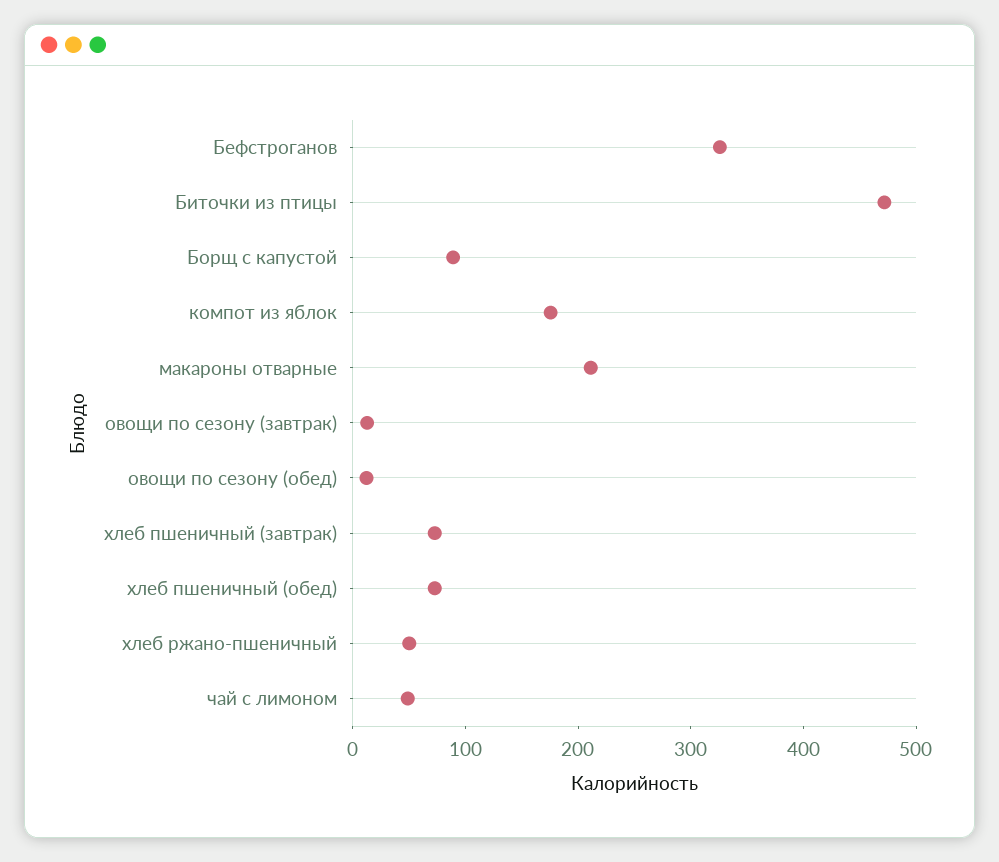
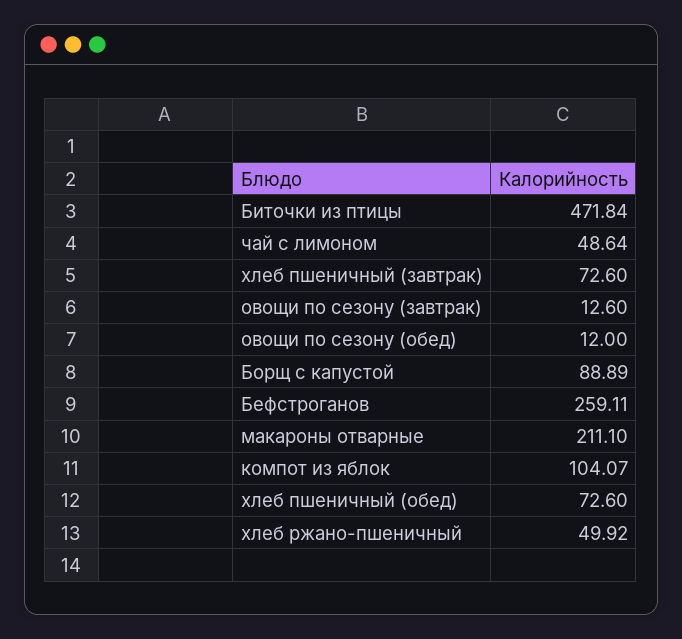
  {
-   "Бефстроганов": 320,
+   "Бефстроганов": 259.11,
    "Биточки из птицы": 471.84,
    "Борщ с капустой": 88.89,
-   "компот из яблок": 180,
+   "компот из яблок": 104.07,
    "макароны отварные": 211.1,
    "овощи по сезону (завтрак)": 12.6,
    "овощи по сезону (обед)": 12,
    "хлеб пшеничный (завтрак)": 72.6,
    "хлеб пшеничный (обед)": 72.6,
    "хлеб ржано-пшеничный": 49.92,
    "чай с лимоном": 48.64
  }

